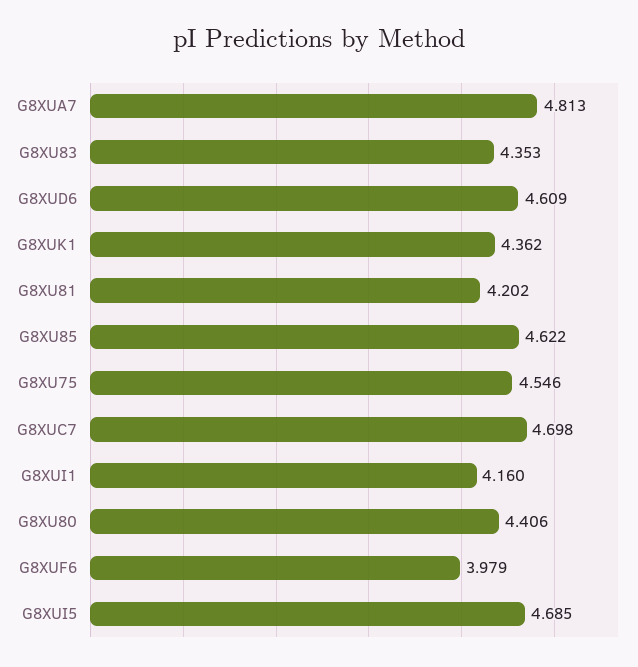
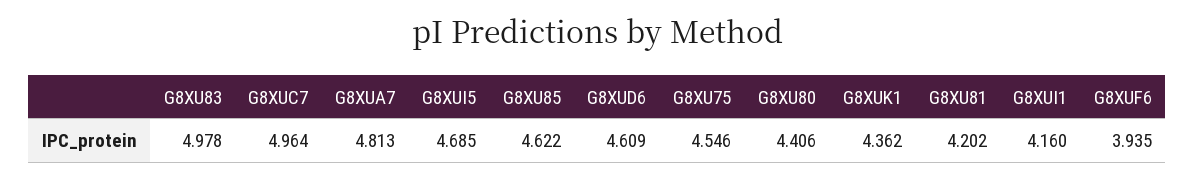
  {
    "G8XUA7": 4.813,
-   "G8XU83": 4.353,
+   "G8XU83": 4.978,
    "G8XUD6": 4.609,
    "G8XUK1": 4.362,
    "G8XU81": 4.202,
    "G8XU85": 4.622,
    "G8XU75": 4.546,
-   "G8XUC7": 4.698,
+   "G8XUC7": 4.964,
    "G8XUI1": 4.16,
    "G8XU80": 4.406,
-   "G8XUF6": 3.979,
+   "G8XUF6": 3.935,
    "G8XUI5": 4.685
  }

